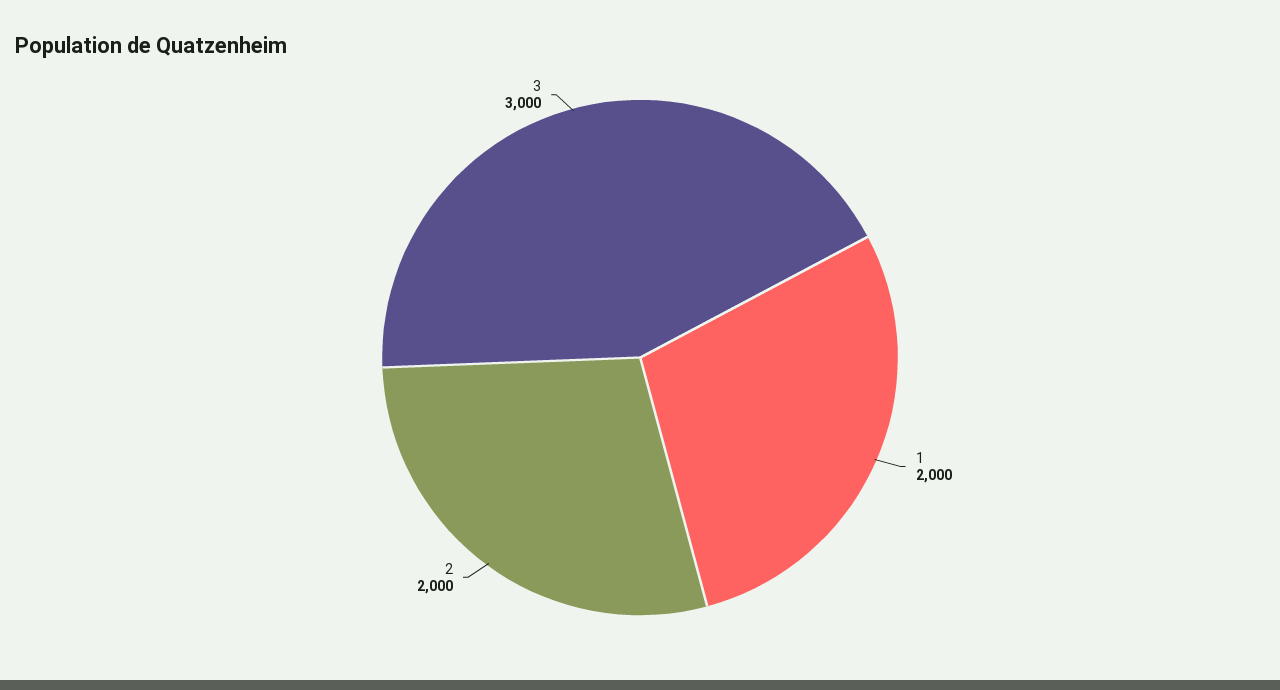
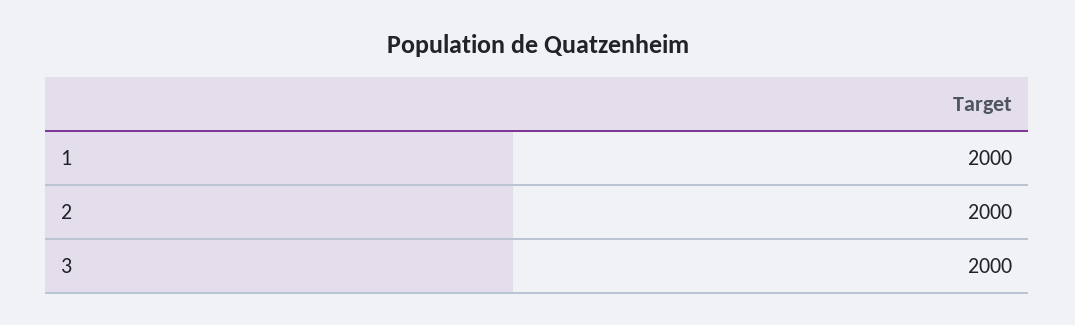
  {
    "1": 2000,
    "2": 2000,
-   "3": 3000
+   "3": 2000
  }

